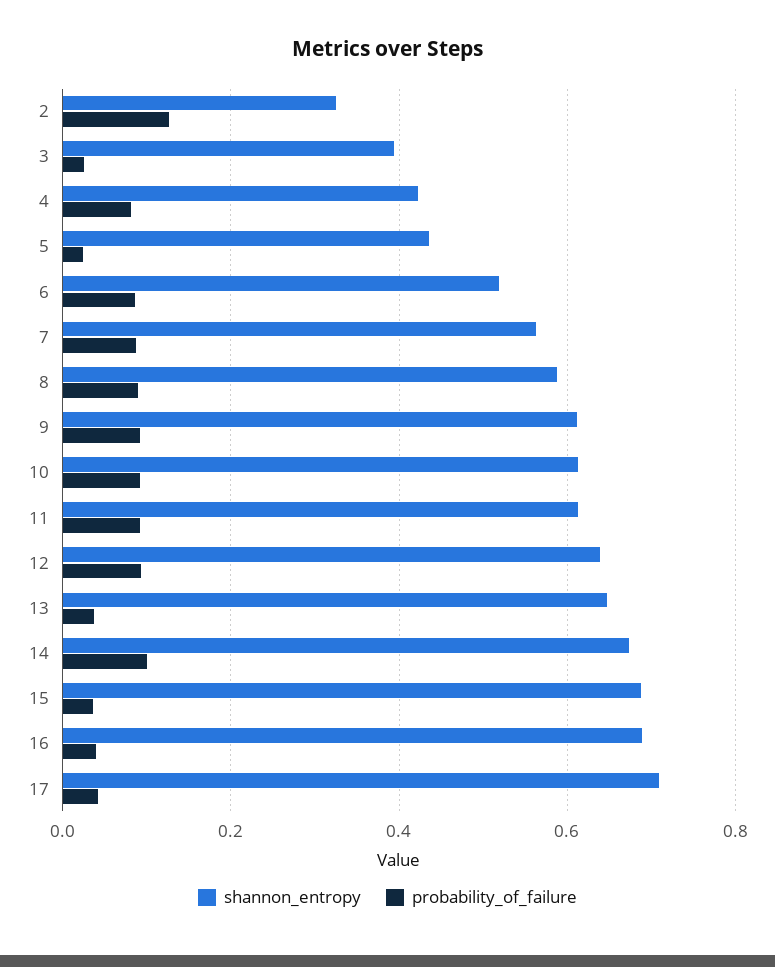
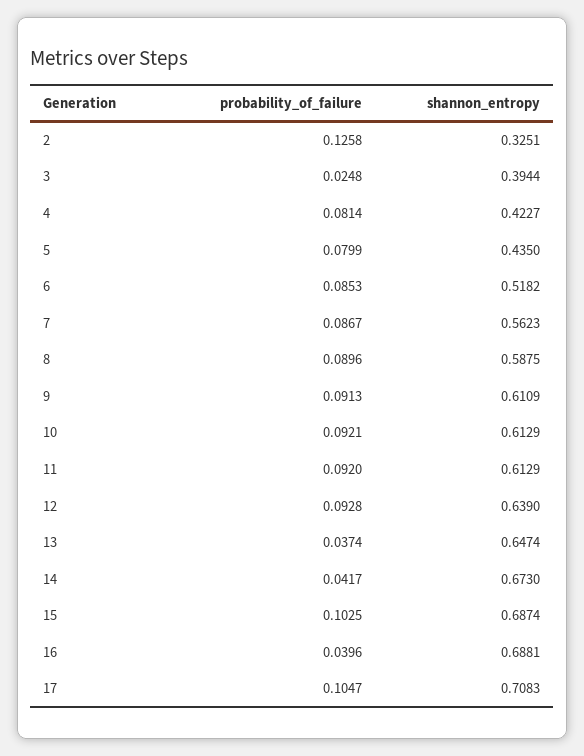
  {
    "shannon_entropy": {
      "2": 0.3251,
      "3": 0.3944,
      "4": 0.4227,
      "5": 0.435,
      "6": 0.5182,
      "7": 0.5623,
      "8": 0.5875,
      "9": 0.6109,
      "10": 0.6129,
      "11": 0.6129,
      "12": 0.639,
      "13": 0.6474,
      "14": 0.673,
      "15": 0.6874,
      "16": 0.6881,
      "17": 0.7083
    },
    "probability_of_failure": {
      "2": 0.1258,
      "3": 0.0248,
      "4": 0.0814,
-     "5": 0.02,
+     "5": 0.0799,
      "6": 0.0853,
      "7": 0.0867,
      "8": 0.0896,
      "9": 0.0913,
      "10": 0.0921,
      "11": 0.092,
      "12": 0.0928,
      "13": 0.0374,
-     "14": 0.1,
+     "14": 0.0417,
-     "15": 0.04,
+     "15": 0.1025,
      "16": 0.0396,
-     "17": 0.04
+     "17": 0.1047
    }
  }

